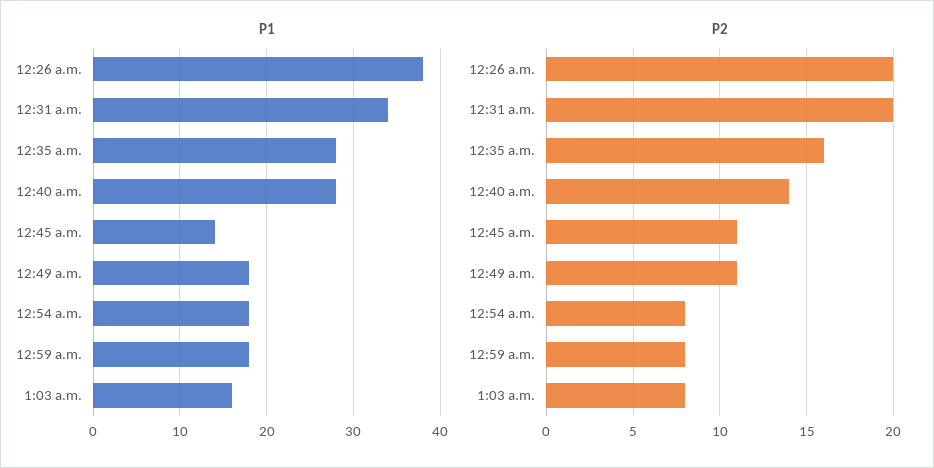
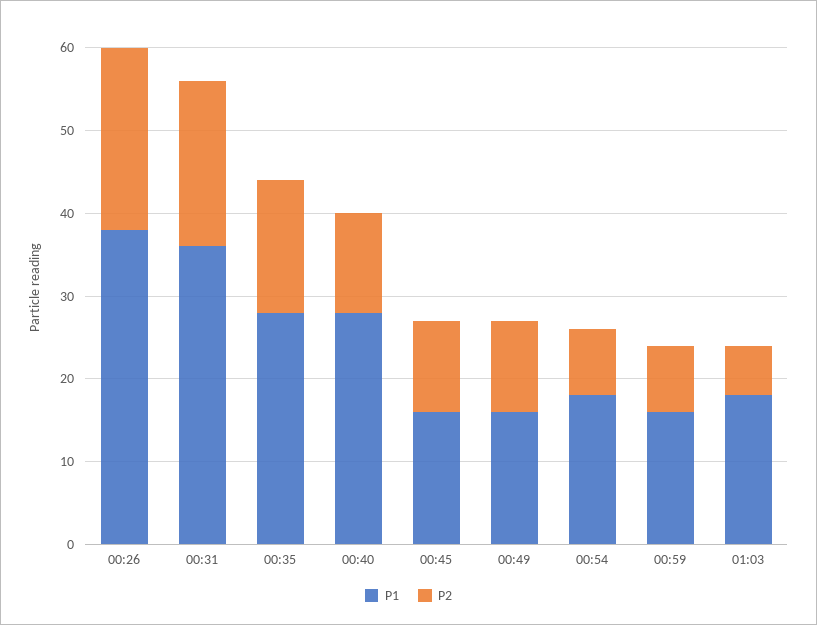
  {
    "P1": {
      "12:26 a.m.": 38,
-     "12:31 a.m.": 34,
+     "12:31 a.m.": 36,
      "12:35 a.m.": 28,
      "12:40 a.m.": 28,
-     "12:45 a.m.": 14,
+     "12:45 a.m.": 16,
-     "12:49 a.m.": 18,
+     "12:49 a.m.": 16,
      "12:54 a.m.": 18,
-     "12:59 a.m.": 18,
+     "12:59 a.m.": 16,
-     "1:03 a.m.": 16
+     "1:03 a.m.": 18
    },
    "P2": {
-     "12:26 a.m.": 20,
+     "12:26 a.m.": 22,
      "12:31 a.m.": 20,
      "12:35 a.m.": 16,
-     "12:40 a.m.": 14,
+     "12:40 a.m.": 12,
      "12:45 a.m.": 11,
      "12:49 a.m.": 11,
      "12:54 a.m.": 8,
      "12:59 a.m.": 8,
-     "1:03 a.m.": 8
+     "1:03 a.m.": 6
    }
  }

